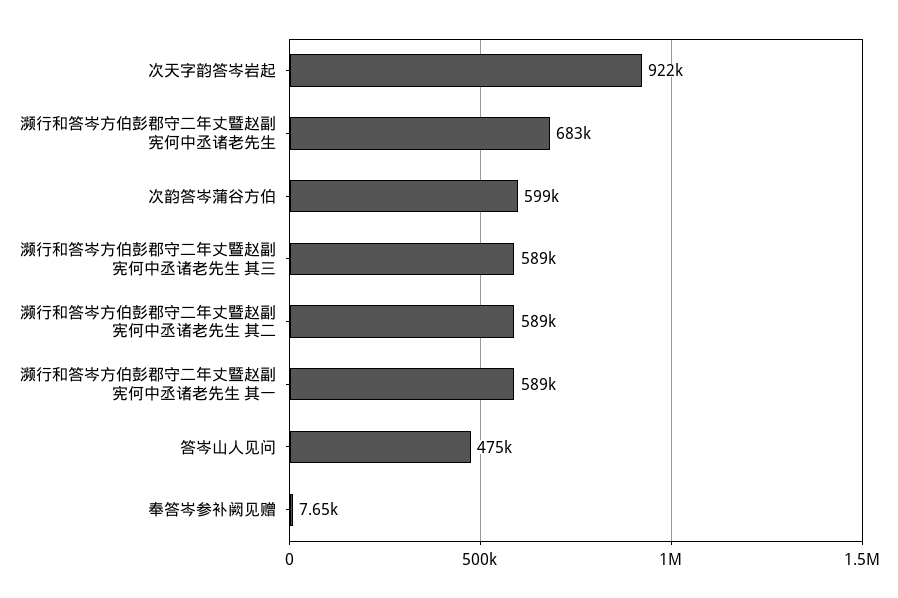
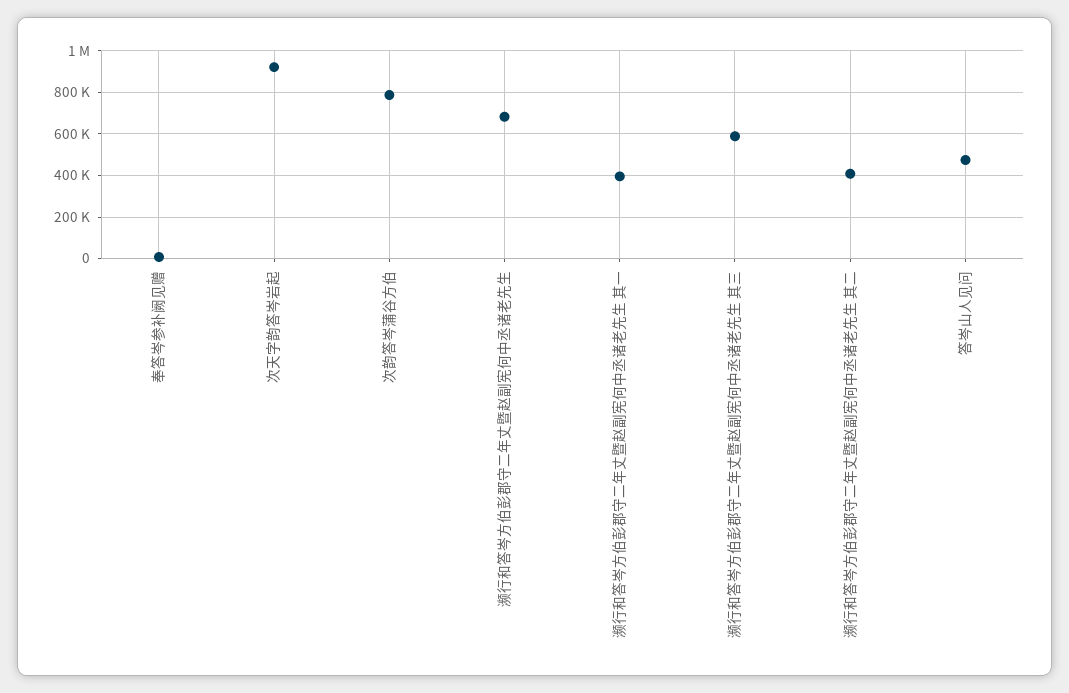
  {
    "次天字韵答岑岩起": 922000,
    "濒行和答岑方伯彭郡守二年丈暨赵副宪何中丞诸老先生": 683000,
-   "次韵答岑蒲谷方伯": 599000,
+   "次韵答岑蒲谷方伯": 800000,
    "濒行和答岑方伯彭郡守二年丈暨赵副宪何中丞诸老先生 其三": 589000,
-   "濒行和答岑方伯彭郡守二年丈暨赵副宪何中丞诸老先生 其二": 589000,
+   "濒行和答岑方伯彭郡守二年丈暨赵副宪何中丞诸老先生 其二": 400000,
-   "濒行和答岑方伯彭郡守二年丈暨赵副宪何中丞诸老先生 其一": 589000,
+   "濒行和答岑方伯彭郡守二年丈暨赵副宪何中丞诸老先生 其一": 400000,
    "答岑山人见问": 475000,
    "奉答岑参补阙见赠": 7650
  }

